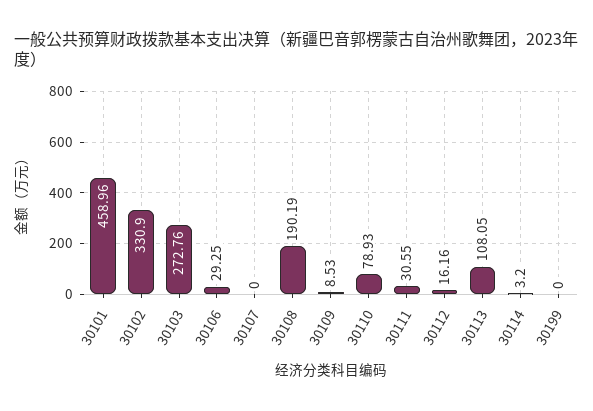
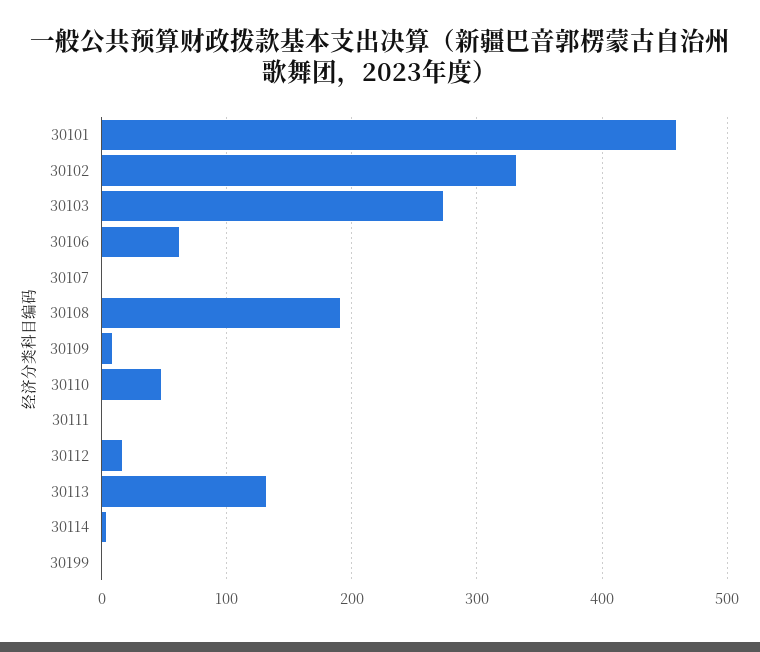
  {
    "30101": 458.96,
    "30102": 330.9,
    "30103": 272.76,
-   "30106": 29.25,
+   "30106": 60,
    "30107": 0,
    "30108": 190.19,
    "30109": 8.53,
-   "30110": 78.93,
+   "30110": 50,
-   "30111": 30.55,
+   "30111": 0,
    "30112": 16.16,
-   "30113": 108.05,
+   "30113": 130,
    "30114": 3.2,
    "30199": 0
  }

